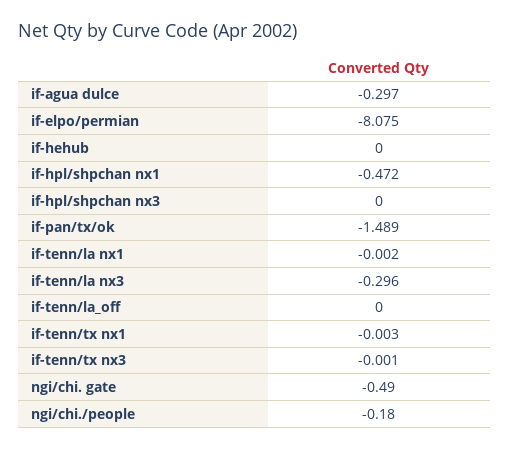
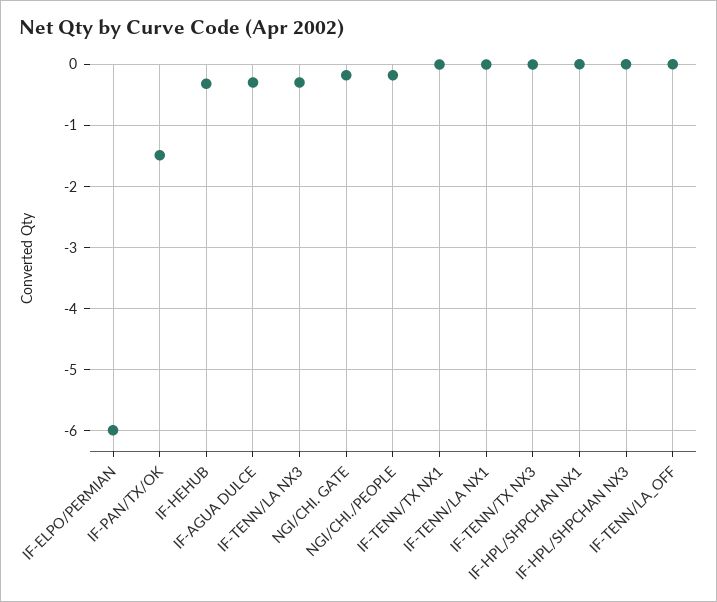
  {
    "if-agua dulce": -0.297,
-   "if-elpo/permian": -8.075,
+   "if-elpo/permian": -6,
-   "if-hehub": 0,
+   "if-hehub": -0.3,
-   "if-hpl/shpchan nx1": -0.472,
+   "if-hpl/shpchan nx1": 0,
    "if-hpl/shpchan nx3": 0,
    "if-pan/tx/ok": -1.489,
    "if-tenn/la nx1": -0.002,
    "if-tenn/la nx3": -0.296,
    "if-tenn/la_off": 0,
    "if-tenn/tx nx1": -0.003,
    "if-tenn/tx nx3": -0.001,
-   "ngi/chi. gate": -0.49,
+   "ngi/chi. gate": -0.2,
    "ngi/chi./people": -0.18
  }

